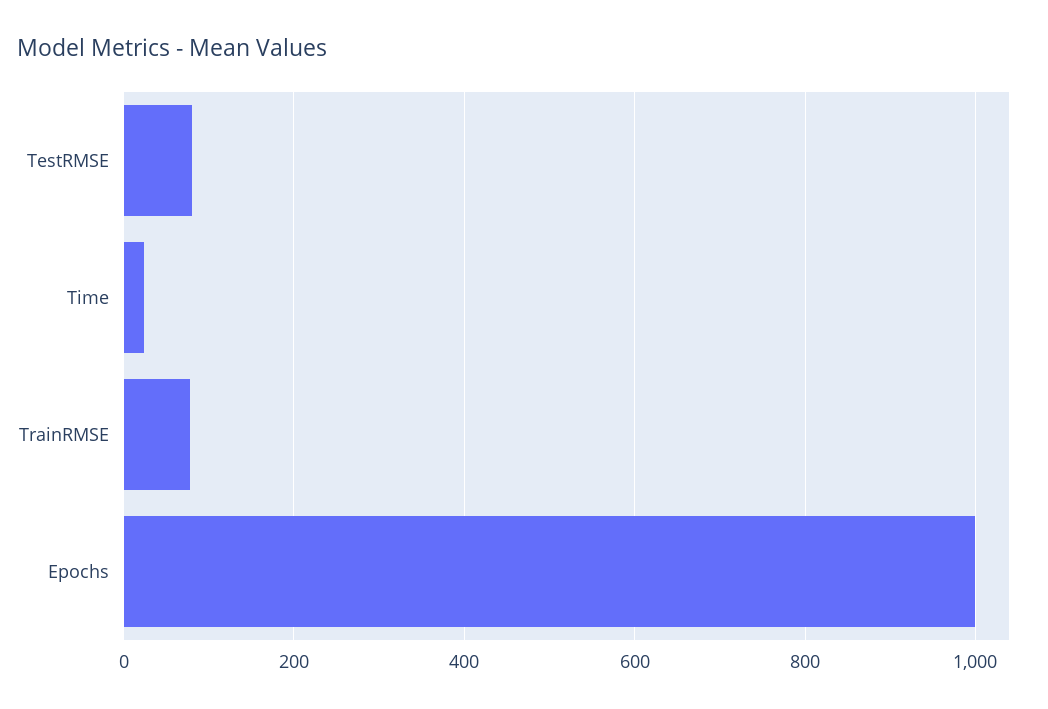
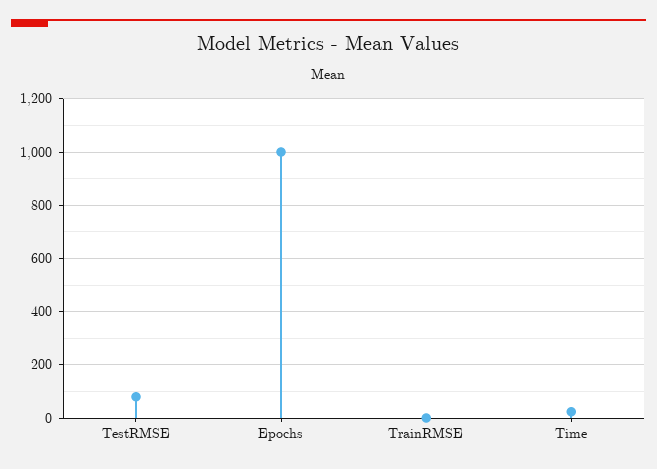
  {
    "TestRMSE": 80,
    "Time": 20,
-   "TrainRMSE": 80,
+   "TrainRMSE": 0,
    "Epochs": 1000
  }

